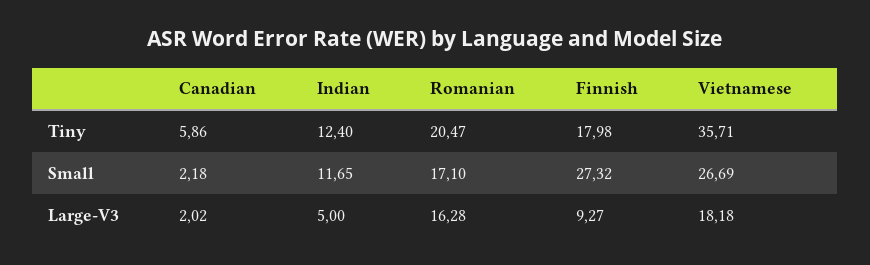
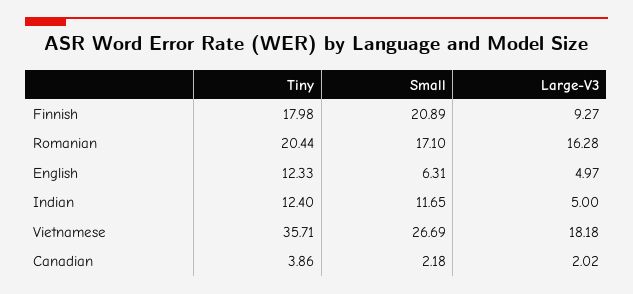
  {
    "Canadian": {
-     "Tiny": 5.86,
+     "Tiny": 3.86,
      "Small": 2.18,
      "Large-V3": 2.02
    },
    "Indian": {
      "Tiny": 12.4,
      "Small": 11.65,
      "Large-V3": 5
    },
    "Romanian": {
-     "Tiny": 20.47,
+     "Tiny": 20.44,
      "Small": 17.1,
      "Large-V3": 16.28
    },
    "Finnish": {
      "Tiny": 17.98,
-     "Small": 27.32,
+     "Small": 20.89,
      "Large-V3": 9.27
    },
    "Vietnamese": {
      "Tiny": 35.71,
      "Small": 26.69,
      "Large-V3": 18.18
-   }
+   },
+   "English": {
+     "Tiny": 12.33,
+     "Small": 6.31,
+     "Large-V3": 4.97
+   }
  }

